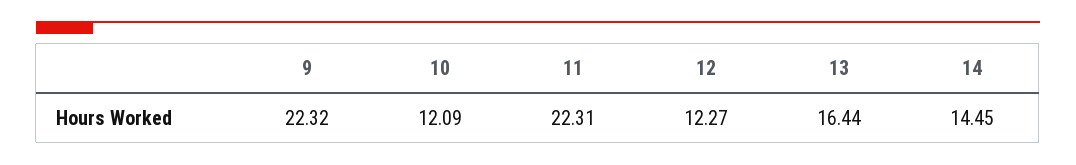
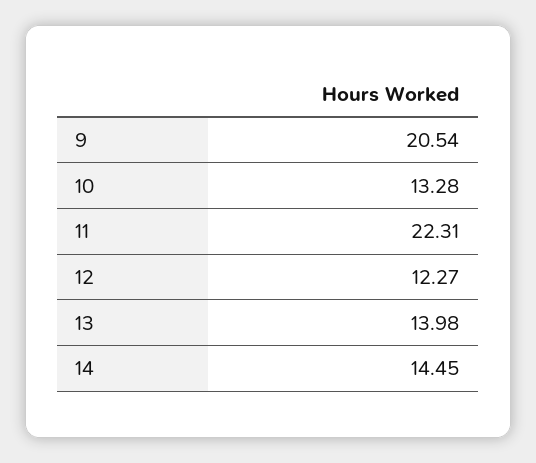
  {
-   "9": 22.32,
+   "9": 20.54,
-   "10": 12.09,
+   "10": 13.28,
    "11": 22.31,
    "12": 12.27,
-   "13": 16.44,
+   "13": 13.98,
    "14": 14.45
  }

